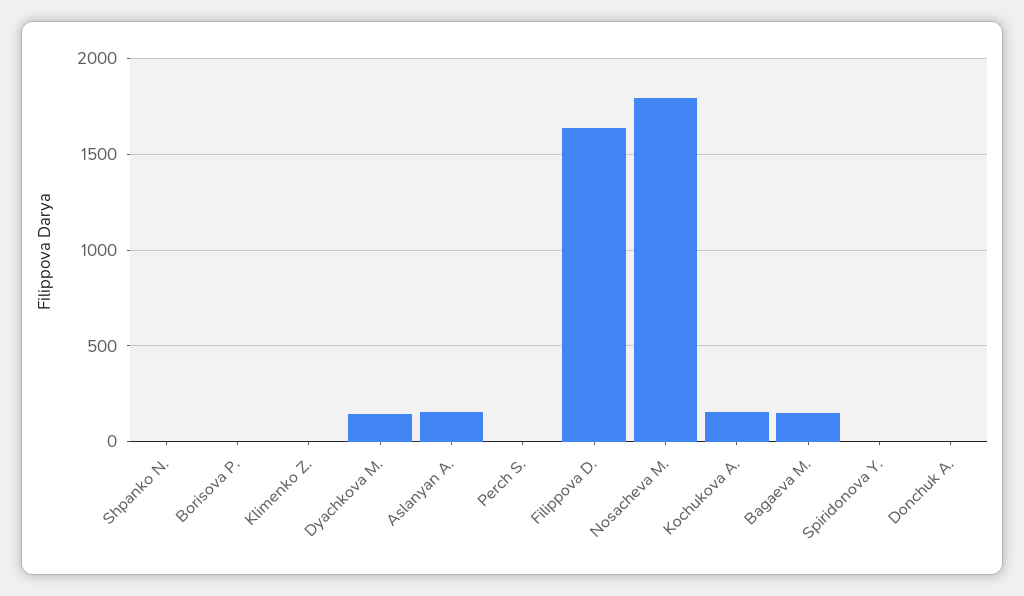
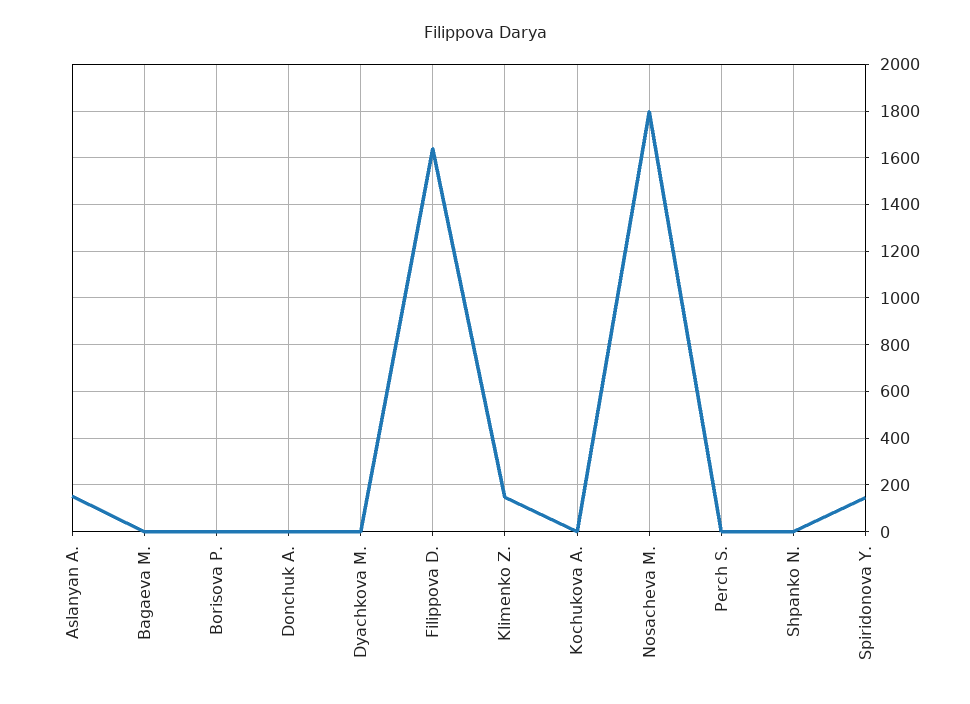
  {
    "Shpanko N.": 0,
    "Borisova P.": 0,
-   "Klimenko Z.": 0,
+   "Klimenko Z.": 150,
-   "Dyachkova M.": 150,
+   "Dyachkova M.": 0,
    "Aslanyan A.": 150,
    "Perch S.": 0,
    "Filippova D.": 1650,
    "Nosacheva M.": 1800,
-   "Kochukova A.": 150,
+   "Kochukova A.": 0,
-   "Bagaeva M.": 150,
+   "Bagaeva M.": 0,
-   "Spiridonova Y.": 0,
+   "Spiridonova Y.": 150,
    "Donchuk A.": 0
  }

